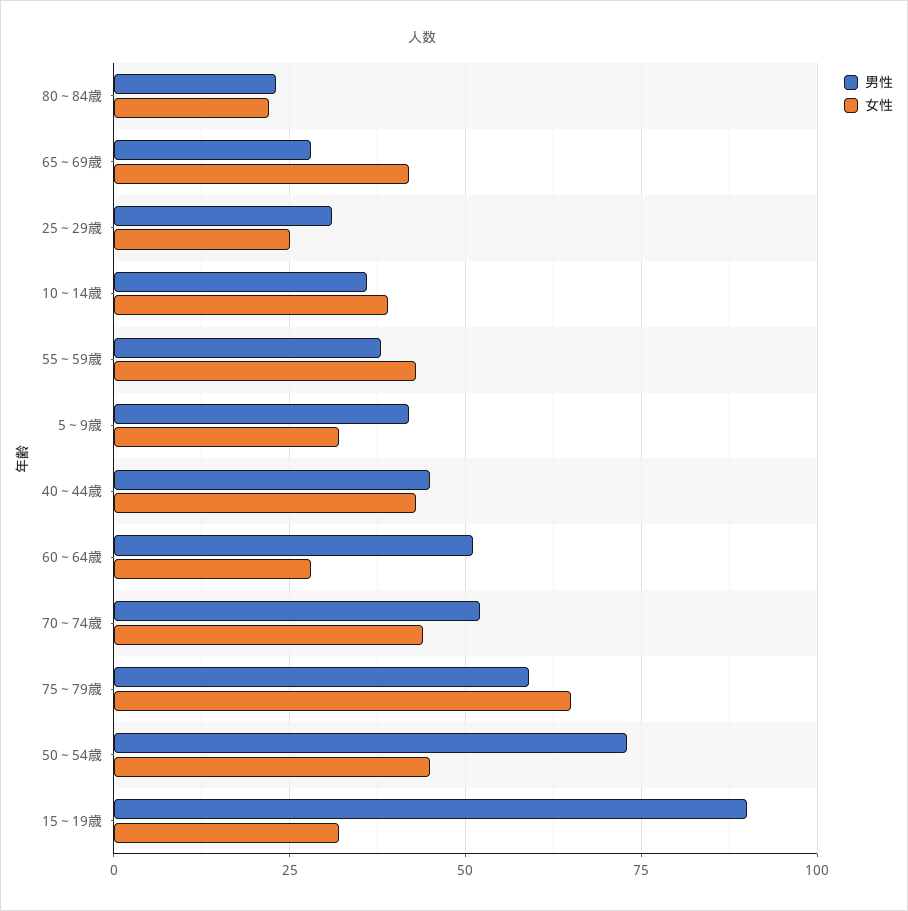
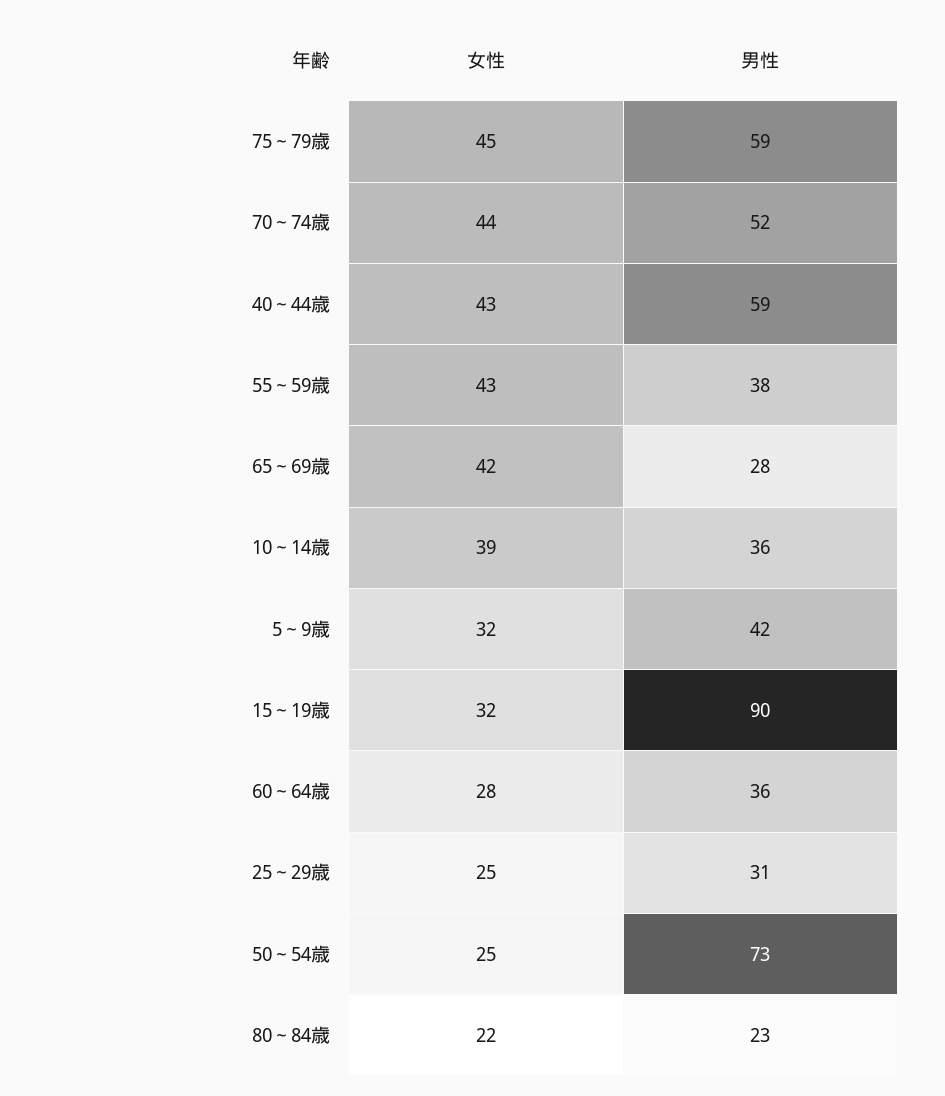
  {
    "男性": {
      "80～84歳": 23,
      "65～69歳": 28,
      "25～29歳": 31,
      "10～14歳": 36,
      "55～59歳": 38,
      "5～9歳": 42,
-     "40～44歳": 45,
+     "40～44歳": 59,
-     "60～64歳": 50,
+     "60～64歳": 36,
      "70～74歳": 52,
      "75～79歳": 59,
      "50～54歳": 73,
      "15～19歳": 90
    },
    "女性": {
      "80～84歳": 22,
      "65～69歳": 42,
      "25～29歳": 25,
      "10～14歳": 39,
      "55～59歳": 43,
      "5～9歳": 32,
      "40～44歳": 43,
      "60～64歳": 28,
      "70～74歳": 44,
-     "75～79歳": 65,
+     "75～79歳": 45,
-     "50～54歳": 45,
+     "50～54歳": 25,
      "15～19歳": 32
    }
  }

